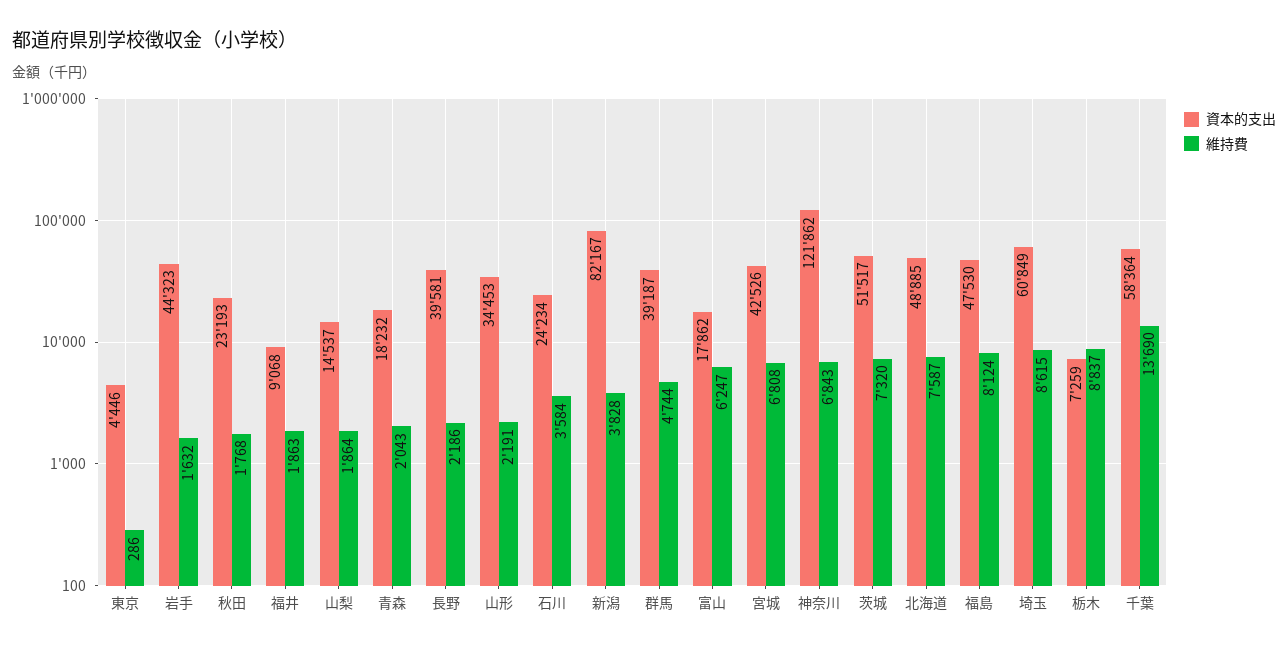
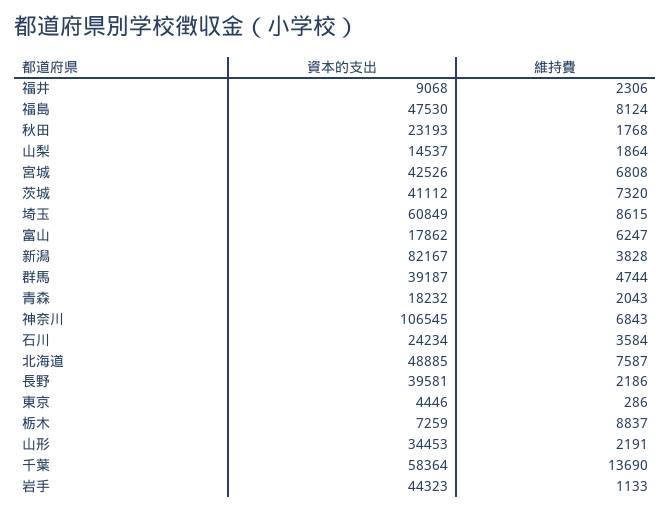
  {
    "資本的支出": {
      "東京": 4446,
      "岩手": 44323,
      "秋田": 23193,
      "福井": 9068,
      "山梨": 14537,
      "青森": 18232,
      "長野": 39581,
      "山形": 34453,
      "石川": 24234,
      "新潟": 82167,
      "群馬": 39187,
      "富山": 17862,
      "宮城": 42526,
-     "神奈川": 121862,
+     "神奈川": 106545,
-     "茨城": 51517,
+     "茨城": 41112,
      "北海道": 48885,
      "福島": 47530,
      "埼玉": 60849,
      "栃木": 7259,
      "千葉": 58364
    },
    "維持費": {
      "東京": 286,
-     "岩手": 1632,
+     "岩手": 1133,
      "秋田": 1768,
-     "福井": 1863,
+     "福井": 2306,
      "山梨": 1864,
      "青森": 2043,
      "長野": 2186,
      "山形": 2191,
      "石川": 3584,
      "新潟": 3828,
      "群馬": 4744,
      "富山": 6247,
      "宮城": 6808,
      "神奈川": 6843,
      "茨城": 7320,
      "北海道": 7587,
      "福島": 8124,
      "埼玉": 8615,
      "栃木": 8837,
      "千葉": 13690
    }
  }

